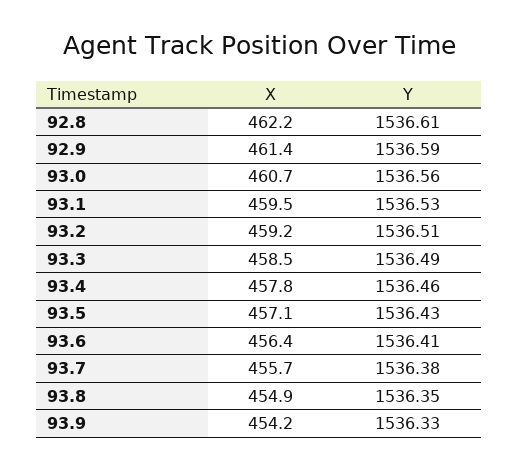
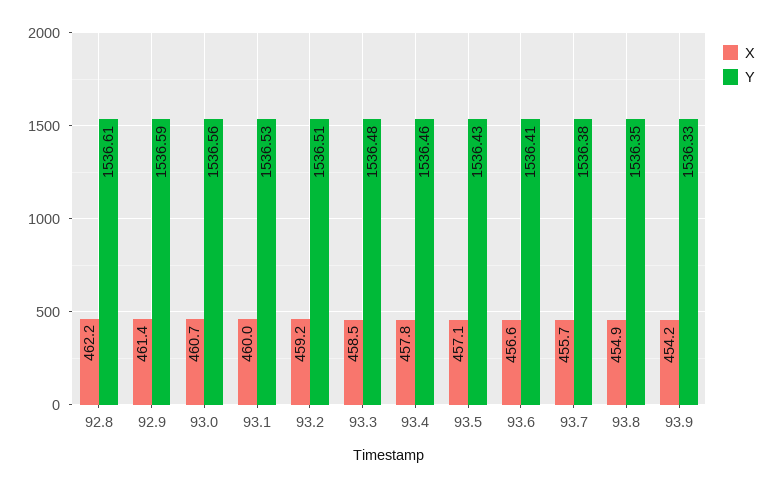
  {
    "X": {
      "92.8": 462.2,
      "92.9": 461.4,
      "93.0": 460.7,
-     "93.1": 459.5,
+     "93.1": 460,
      "93.2": 459.2,
      "93.3": 458.5,
      "93.4": 457.8,
      "93.5": 457.1,
-     "93.6": 456.4,
+     "93.6": 456.6,
      "93.7": 455.7,
      "93.8": 454.9,
      "93.9": 454.2
    },
    "Y": {
      "92.8": 1536.61,
      "92.9": 1536.59,
      "93.0": 1536.56,
      "93.1": 1536.53,
      "93.2": 1536.51,
-     "93.3": 1536.49,
+     "93.3": 1536.48,
      "93.4": 1536.46,
      "93.5": 1536.43,
      "93.6": 1536.41,
      "93.7": 1536.38,
      "93.8": 1536.35,
      "93.9": 1536.33
    }
  }

